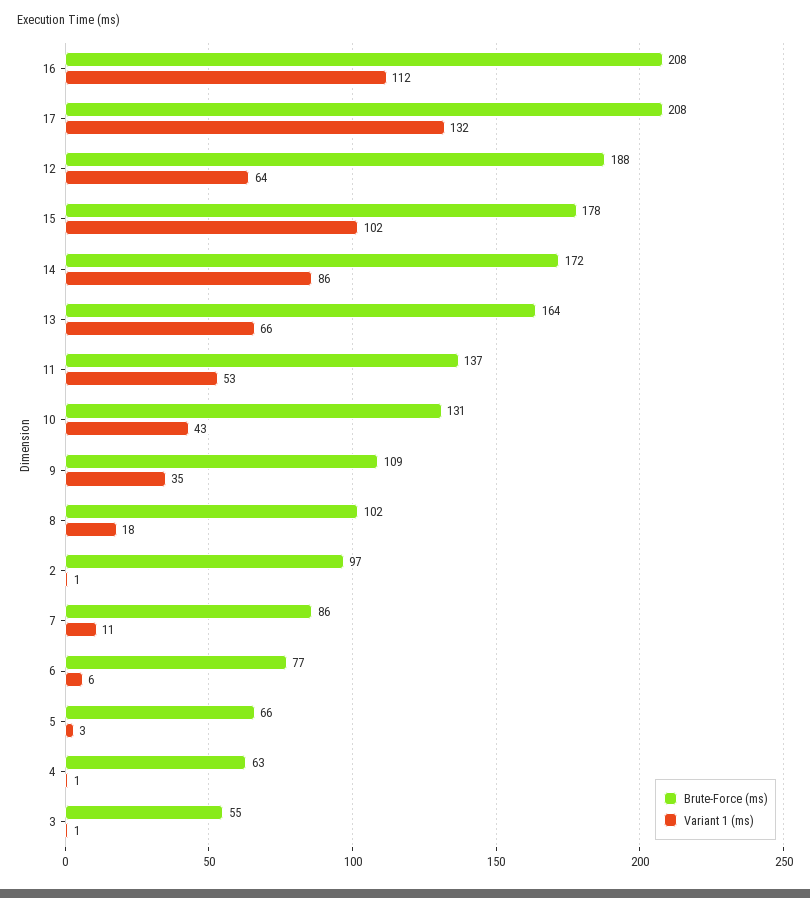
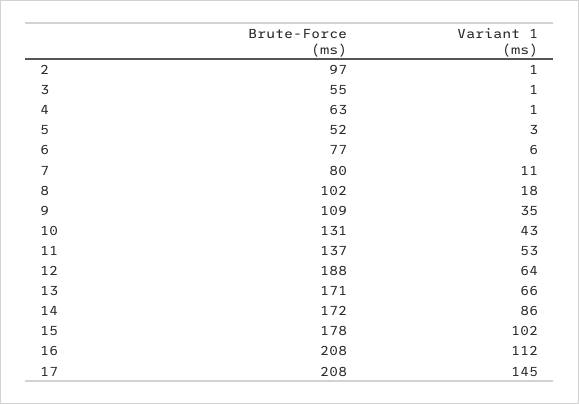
  {
    "Brute-Force (ms)": {
      "16": 208,
      "17": 208,
      "12": 188,
      "15": 178,
      "14": 172,
-     "13": 164,
+     "13": 171,
      "11": 137,
      "10": 131,
      "9": 109,
      "8": 102,
      "2": 97,
-     "7": 86,
+     "7": 80,
      "6": 77,
-     "5": 66,
+     "5": 52,
      "4": 63,
      "3": 55
    },
    "Variant 1 (ms)": {
      "16": 112,
-     "17": 132,
+     "17": 145,
      "12": 64,
      "15": 102,
      "14": 86,
      "13": 66,
      "11": 53,
      "10": 43,
      "9": 35,
      "8": 18,
      "2": 1,
      "7": 11,
      "6": 6,
      "5": 3,
      "4": 1,
      "3": 1
    }
  }

